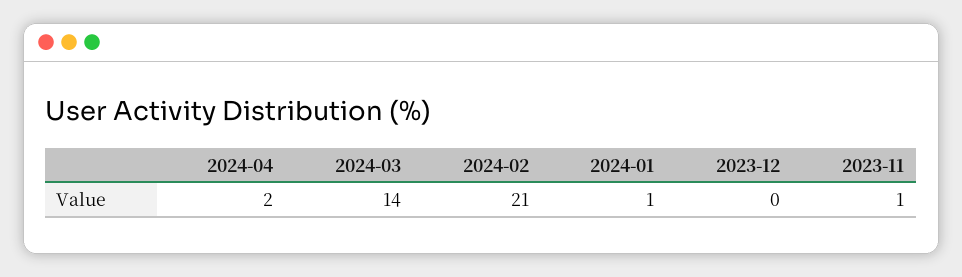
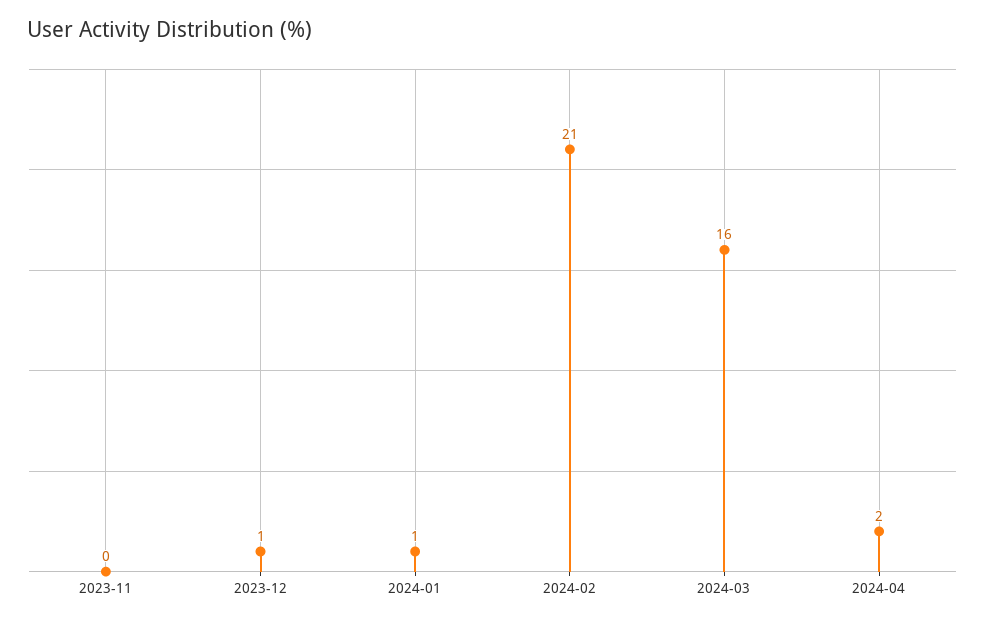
  {
    "2024-04": 2,
-   "2024-03": 14,
+   "2024-03": 16,
    "2024-02": 21,
    "2024-01": 1,
-   "2023-12": 0,
+   "2023-12": 1,
-   "2023-11": 1
+   "2023-11": 0
  }

